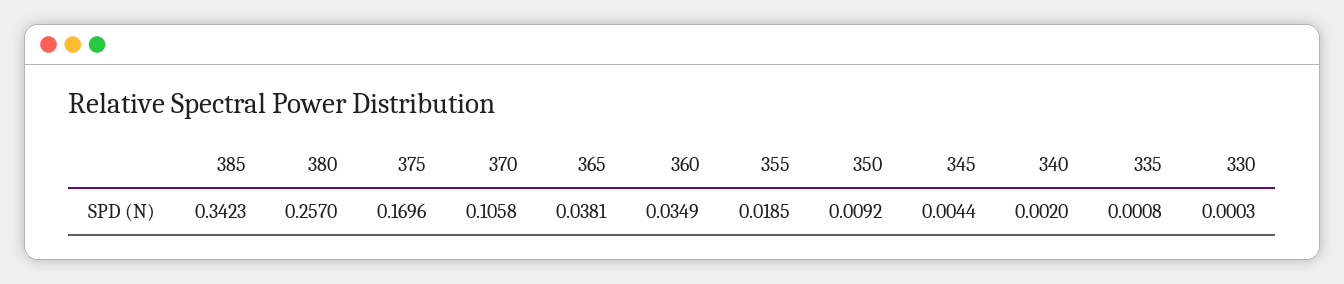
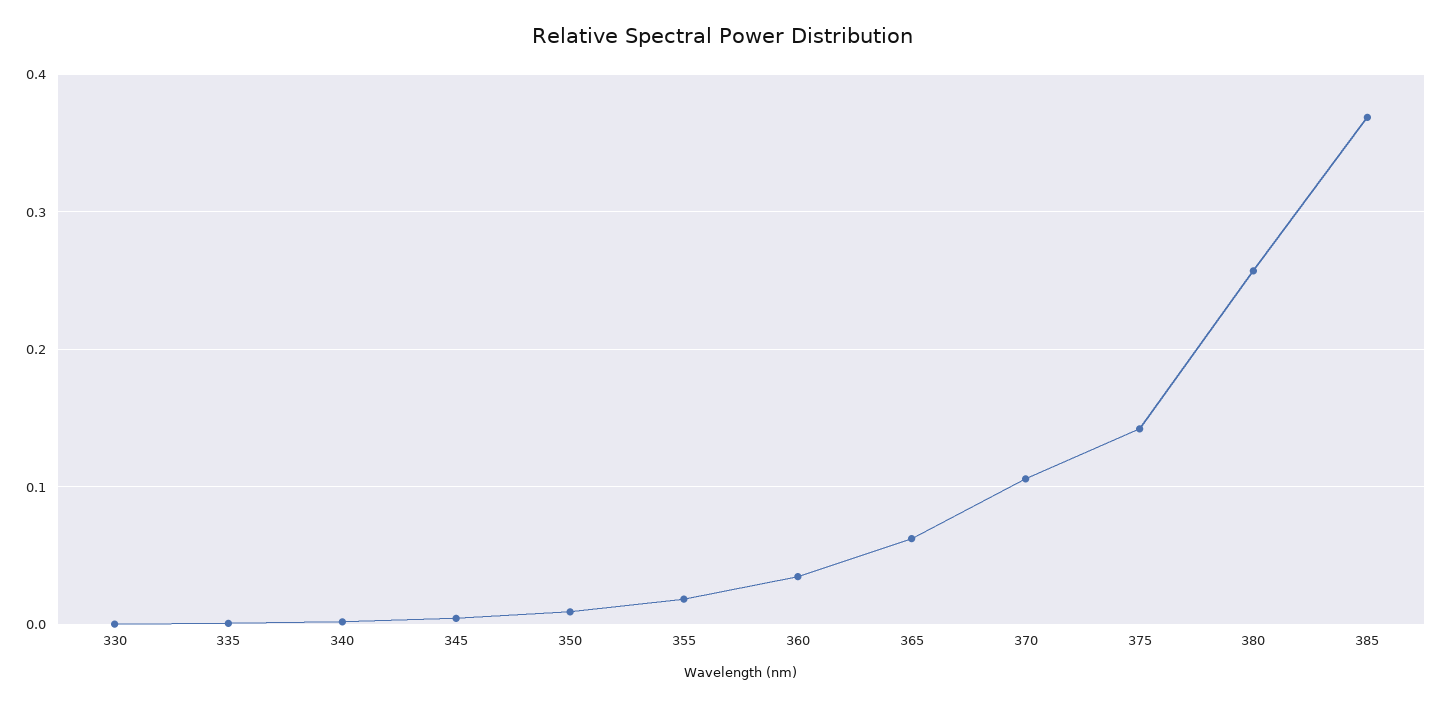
  {
-   "385": 0.3423,
+   "385": 0.37,
    "380": 0.257,
-   "375": 0.1696,
+   "375": 0.14,
    "370": 0.1058,
-   "365": 0.0381,
+   "365": 0.06,
    "360": 0.0349,
    "355": 0.0185,
    "350": 0.0092,
    "345": 0.0044,
    "340": 0.002,
    "335": 0.0008,
    "330": 0.0003
  }

